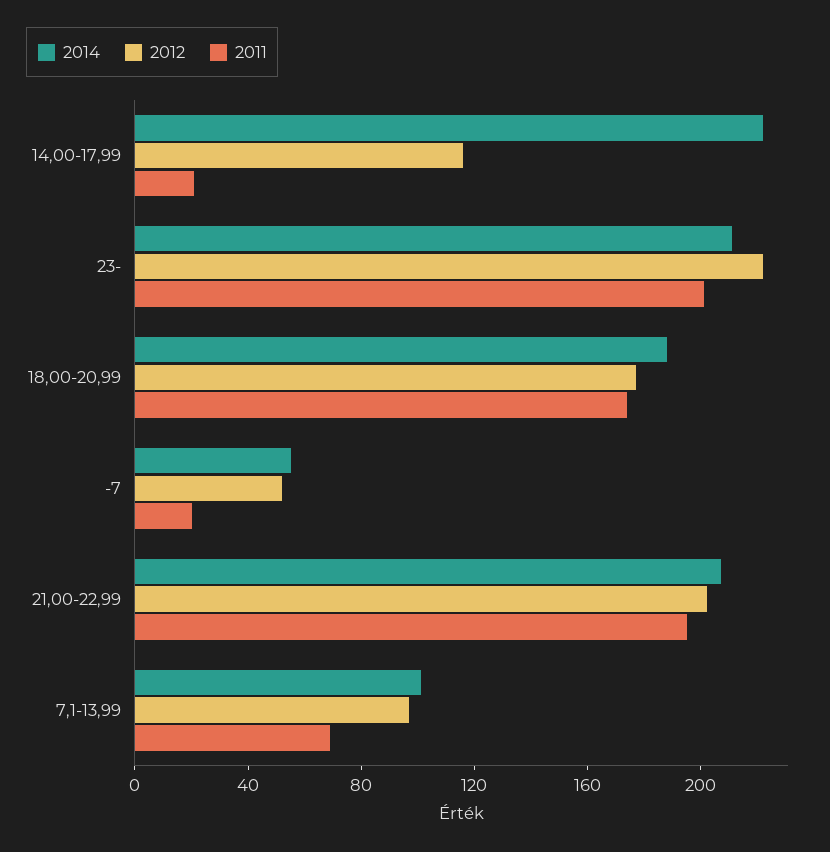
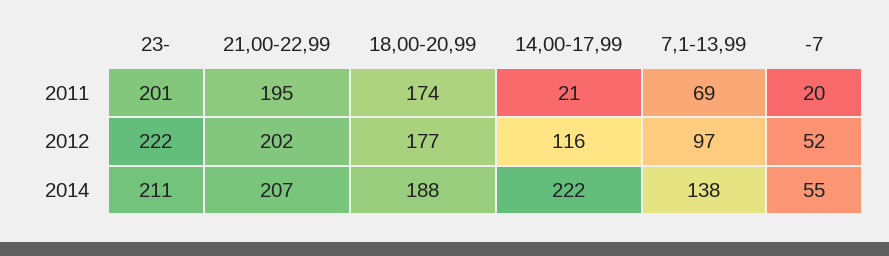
  {
    "2014": {
      "14,00-17,99": 222,
      "23-": 211,
      "18,00-20,99": 188,
      "-7": 55,
      "21,00-22,99": 207,
-     "7,1-13,99": 100
+     "7,1-13,99": 138
    },
    "2012": {
      "14,00-17,99": 116,
      "23-": 222,
      "18,00-20,99": 177,
      "-7": 52,
      "21,00-22,99": 202,
      "7,1-13,99": 97
    },
    "2011": {
      "14,00-17,99": 21,
      "23-": 201,
      "18,00-20,99": 174,
      "-7": 20,
      "21,00-22,99": 195,
      "7,1-13,99": 69
    }
  }

